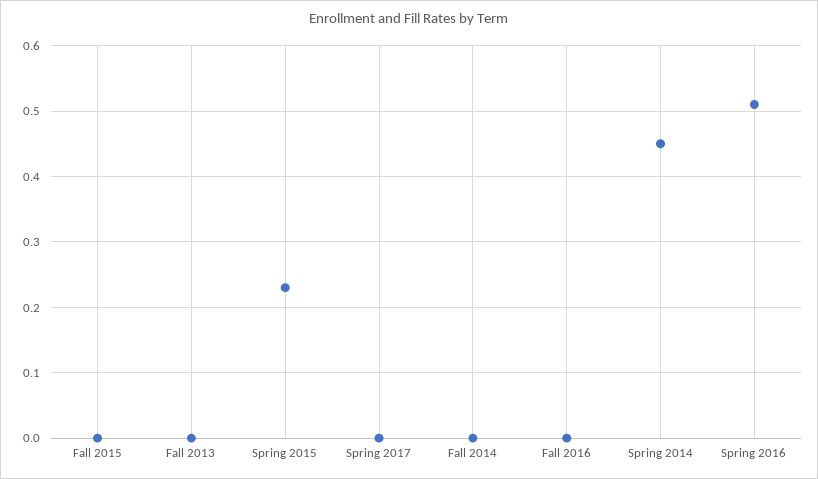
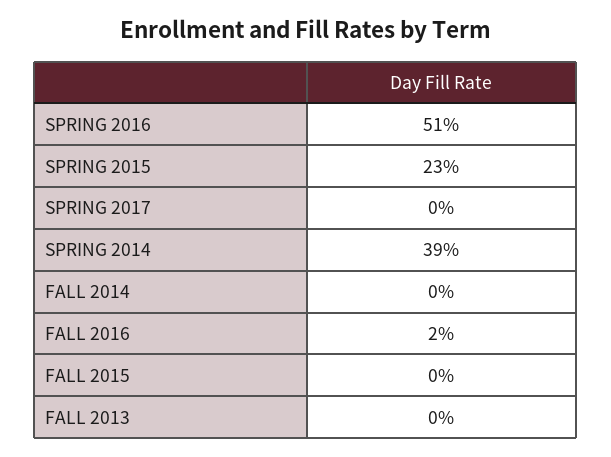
  {
    "Fall 2015": 0,
    "Fall 2013": 0,
    "Spring 2015": 0.23,
    "Spring 2017": 0,
    "Fall 2014": 0,
-   "Fall 2016": 0,
+   "Fall 2016": 0.02,
-   "Spring 2014": 0.45,
+   "Spring 2014": 0.39,
    "Spring 2016": 0.51
  }

